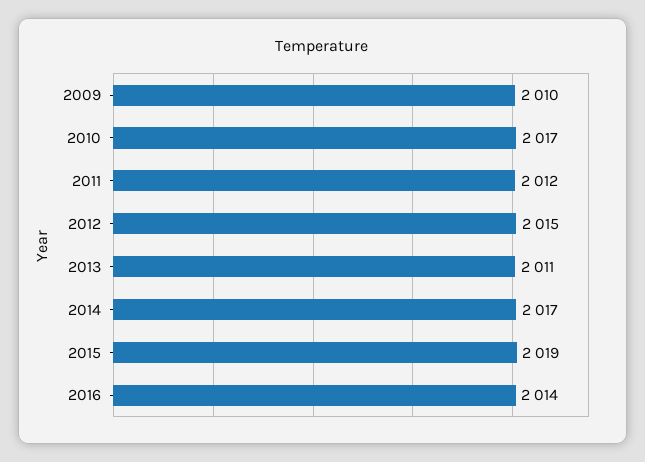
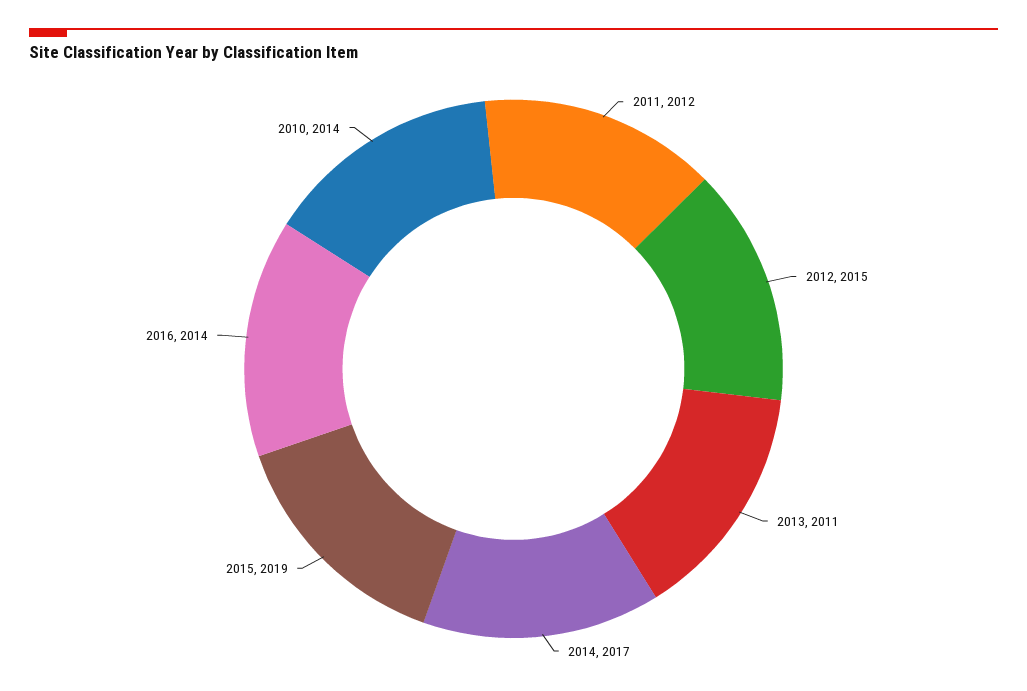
  {
-   "2009": 2010,
-   "2010": 2017,
+   "2010": 2014,
    "2011": 2012,
    "2012": 2015,
    "2013": 2011,
    "2014": 2017,
    "2015": 2019,
    "2016": 2014
  }

